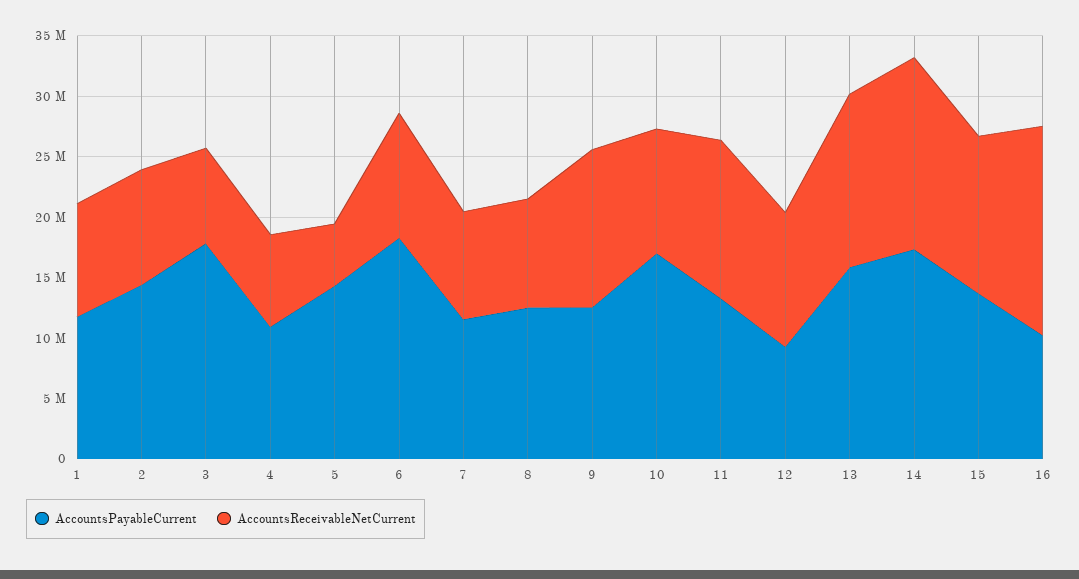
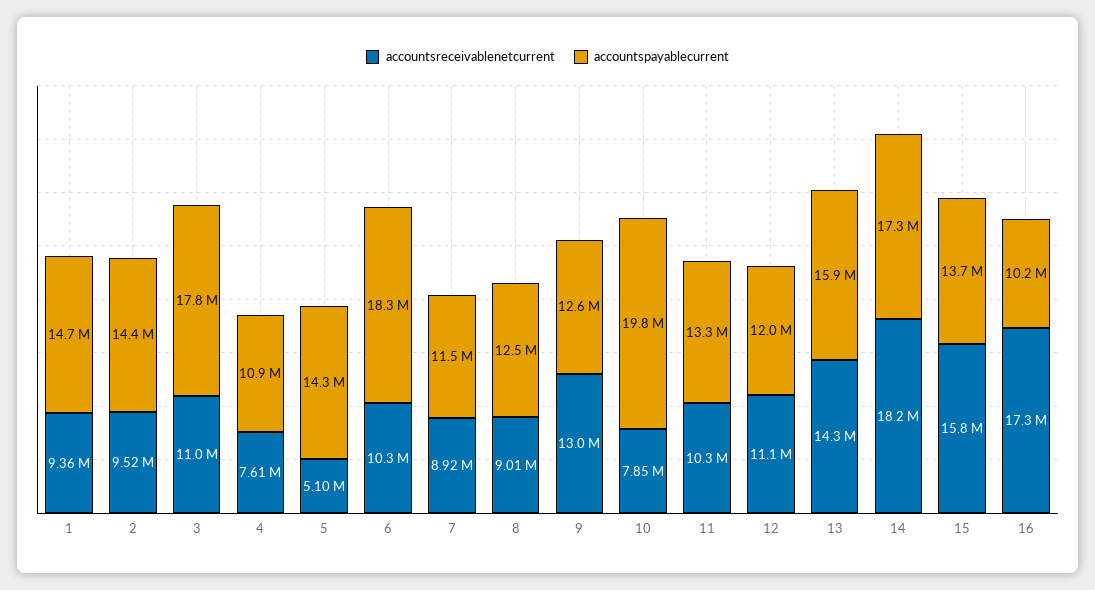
  {
    "AccountsPayableCurrent": {
-     "1": 12000000,
+     "1": 14700000,
      "2": 14400000,
      "3": 17800000,
      "4": 10900000,
      "5": 14300000,
      "6": 18300000,
      "7": 11500000,
      "8": 12500000,
      "9": 12600000,
-     "10": 17000000,
+     "10": 19800000,
      "11": 13300000,
-     "12": 9000000,
+     "12": 12000000,
      "13": 15900000,
      "14": 17300000,
      "15": 13700000,
      "16": 10200000
    },
    "AccountsReceivableNetCurrent": {
      "1": 9360000,
      "2": 9520000,
-     "3": 8000000,
+     "3": 11000000,
      "4": 7610000,
      "5": 5100000,
      "6": 10300000,
      "7": 8920000,
      "8": 9010000,
      "9": 13000000,
-     "10": 10000000,
+     "10": 7850000,
-     "11": 13000000,
+     "11": 10300000,
      "12": 11100000,
      "13": 14300000,
-     "14": 16000000,
+     "14": 18200000,
-     "15": 13000000,
+     "15": 15800000,
      "16": 17300000
    }
  }

